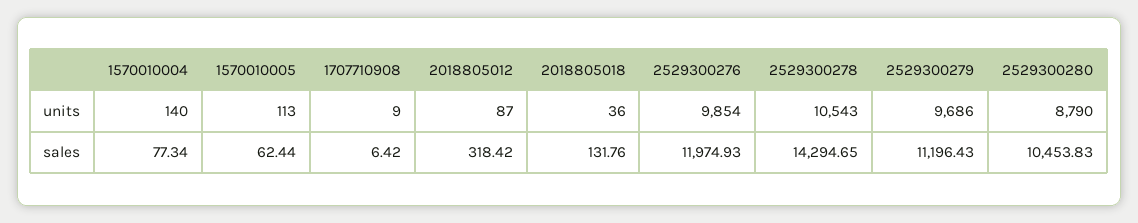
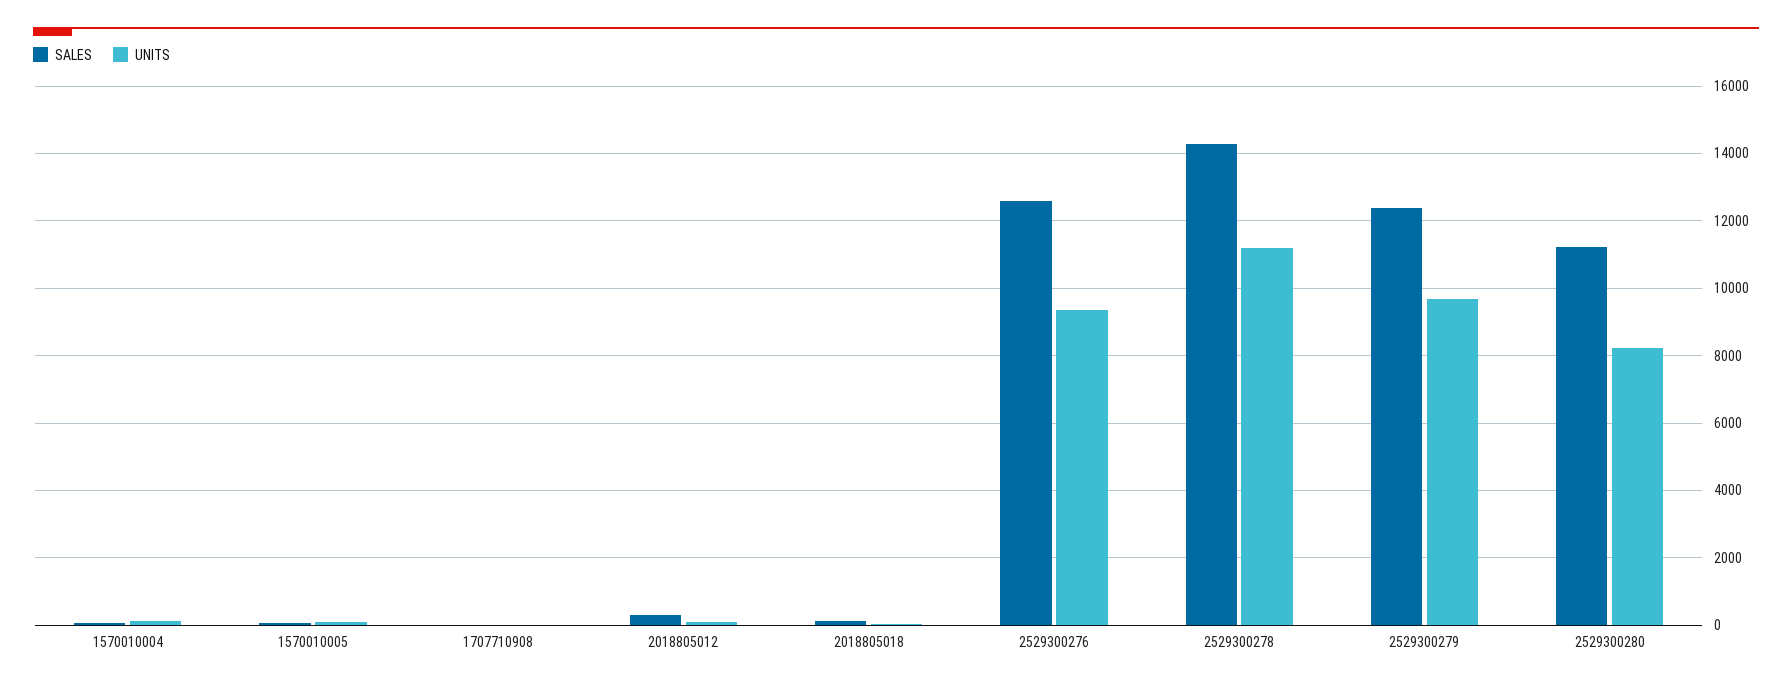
  {
    "units": {
      "1570010004": 140,
      "1570010005": 113,
      "1707710908": 9,
      "2018805012": 87,
      "2018805018": 36,
-     "2529300276": 9854,
+     "2529300276": 9400,
-     "2529300278": 10543,
+     "2529300278": 11200,
      "2529300279": 9686,
-     "2529300280": 8790
+     "2529300280": 8200
    },
    "sales": {
      "1570010004": 77.34,
      "1570010005": 62.44,
      "1707710908": 6.42,
      "2018805012": 318.42,
      "2018805018": 131.76,
-     "2529300276": 11974.93,
+     "2529300276": 12600,
      "2529300278": 14294.65,
-     "2529300279": 11196.43,
+     "2529300279": 12400,
-     "2529300280": 10453.83
+     "2529300280": 11200
    }
  }

